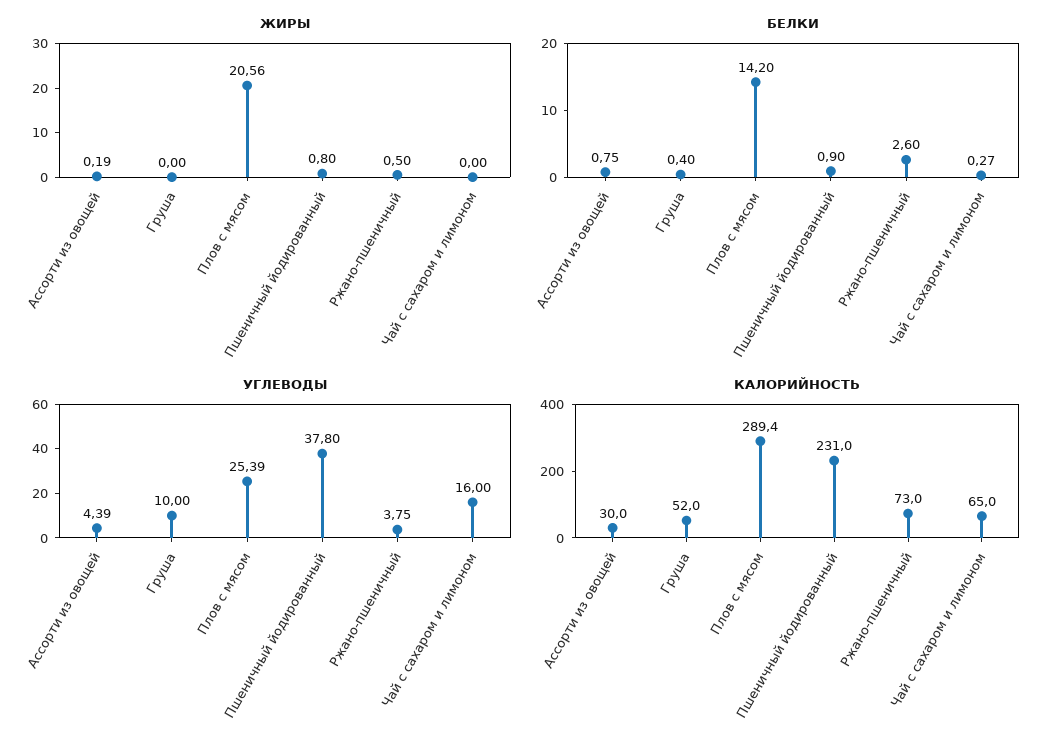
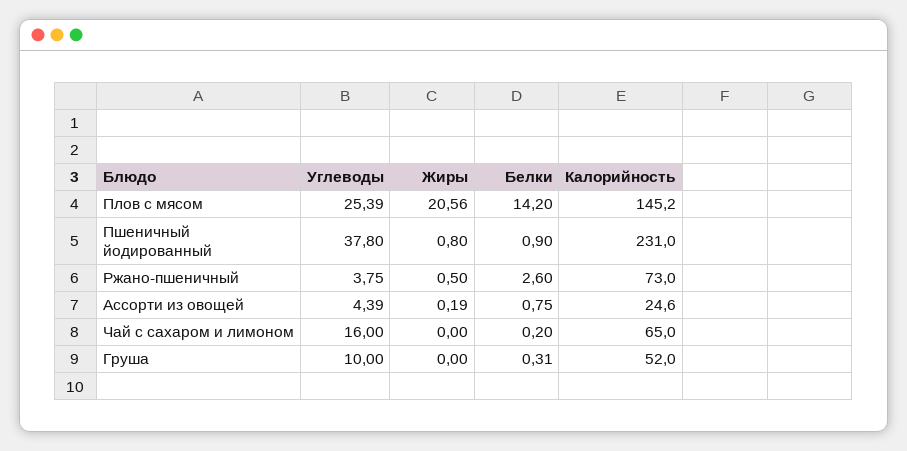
  {
    "ЖИРЫ": {
      "Ассорти из овощей": 0.19,
      "Груша": 0,
      "Плов с мясом": 20.56,
      "Пшеничный йодированный": 0.8,
      "Ржано-пшеничный": 0.5,
      "Чай с сахаром и лимоном": 0
    },
    "БЕЛКИ": {
      "Ассорти из овощей": 0.75,
-     "Груша": 0.4,
+     "Груша": 0.31,
      "Плов с мясом": 14.2,
      "Пшеничный йодированный": 0.9,
      "Ржано-пшеничный": 2.6,
-     "Чай с сахаром и лимоном": 0.27
+     "Чай с сахаром и лимоном": 0.2
    },
    "УГЛЕВОДЫ": {
      "Ассорти из овощей": 4.39,
      "Груша": 10,
      "Плов с мясом": 25.39,
      "Пшеничный йодированный": 37.8,
      "Ржано-пшеничный": 3.75,
      "Чай с сахаром и лимоном": 16
    },
    "КАЛОРИЙНОСТЬ": {
-     "Ассорти из овощей": 30,
+     "Ассорти из овощей": 24.6,
      "Груша": 52,
-     "Плов с мясом": 289.4,
+     "Плов с мясом": 145.2,
      "Пшеничный йодированный": 231,
      "Ржано-пшеничный": 73,
      "Чай с сахаром и лимоном": 65
    }
  }

